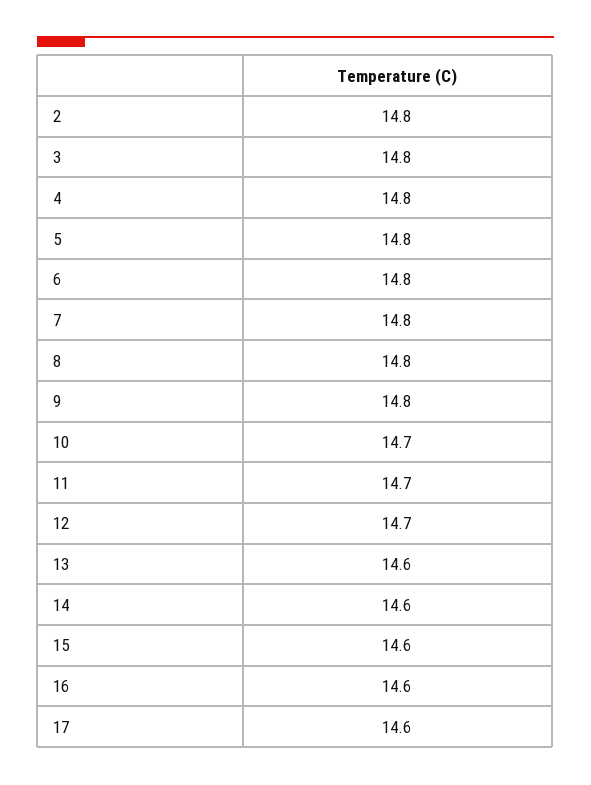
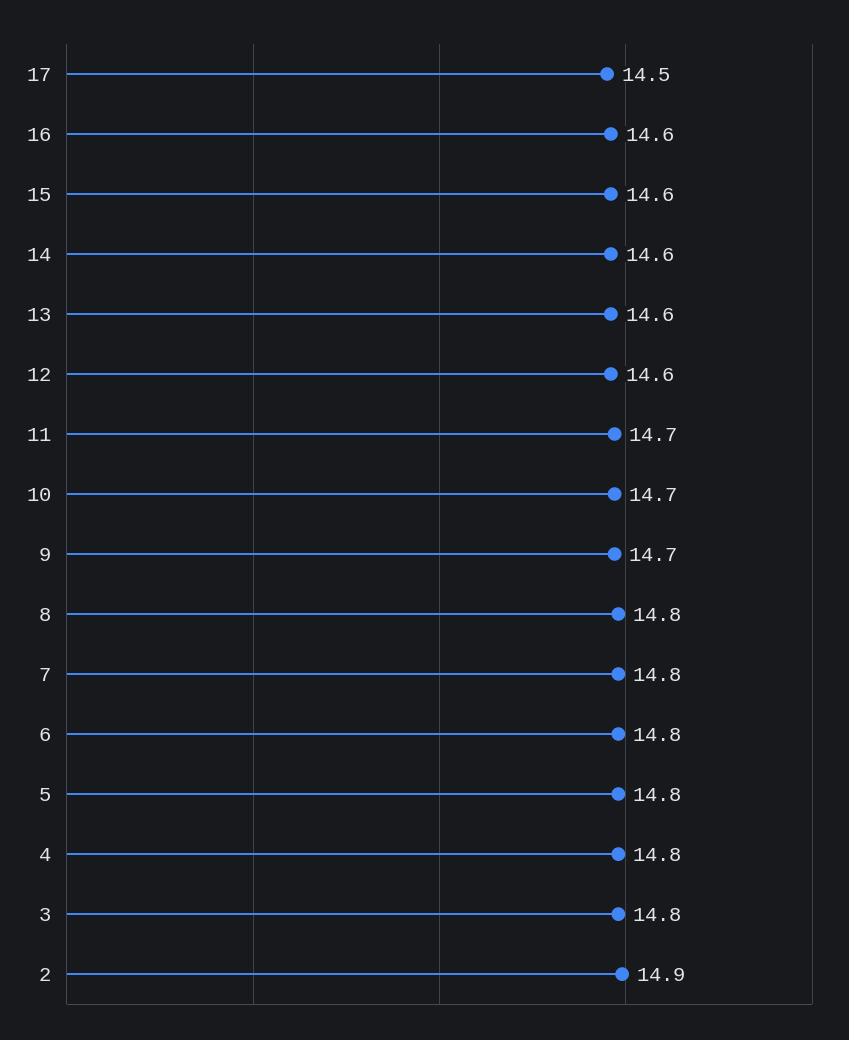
  {
-   "2": 14.8,
+   "2": 14.9,
    "3": 14.8,
    "4": 14.8,
    "5": 14.8,
    "6": 14.8,
    "7": 14.8,
    "8": 14.8,
-   "9": 14.8,
+   "9": 14.7,
    "10": 14.7,
    "11": 14.7,
-   "12": 14.7,
+   "12": 14.6,
    "13": 14.6,
    "14": 14.6,
    "15": 14.6,
    "16": 14.6,
-   "17": 14.6
+   "17": 14.5
  }

